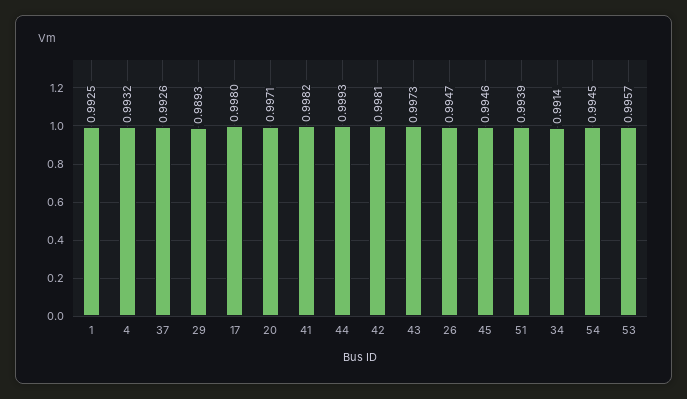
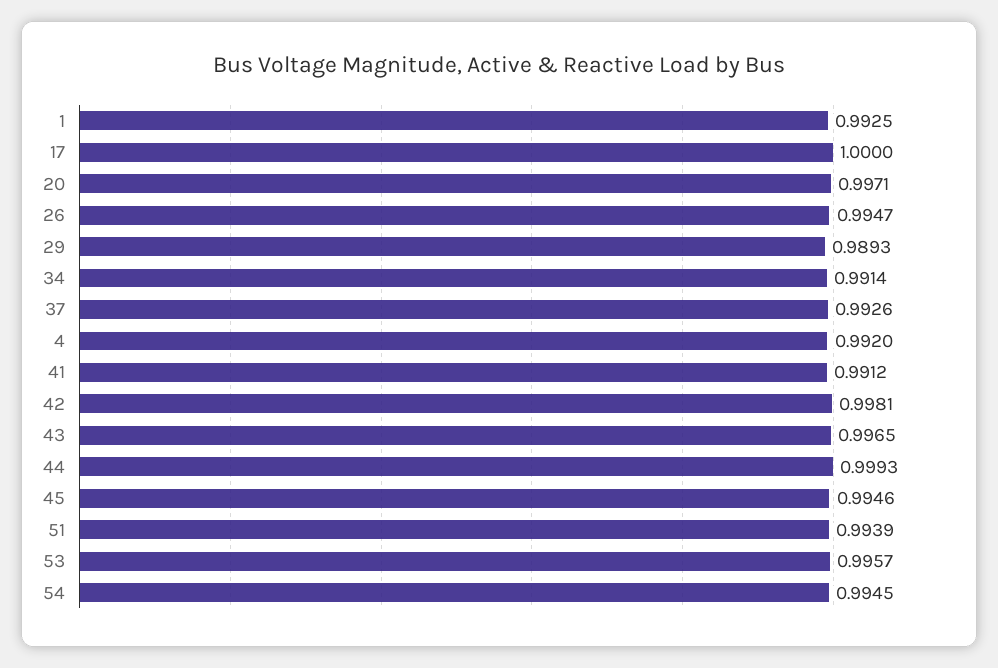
  {
    "1": 0.9925,
-   "4": 0.9932,
+   "4": 0.992,
    "37": 0.9926,
    "29": 0.9893,
-   "17": 0.998,
+   "17": 1,
    "20": 0.9971,
-   "41": 0.9982,
+   "41": 0.9912,
    "44": 0.9993,
    "42": 0.9981,
-   "43": 0.9973,
+   "43": 0.9965,
    "26": 0.9947,
    "45": 0.9946,
    "51": 0.9939,
    "34": 0.9914,
    "54": 0.9945,
    "53": 0.9957
  }

